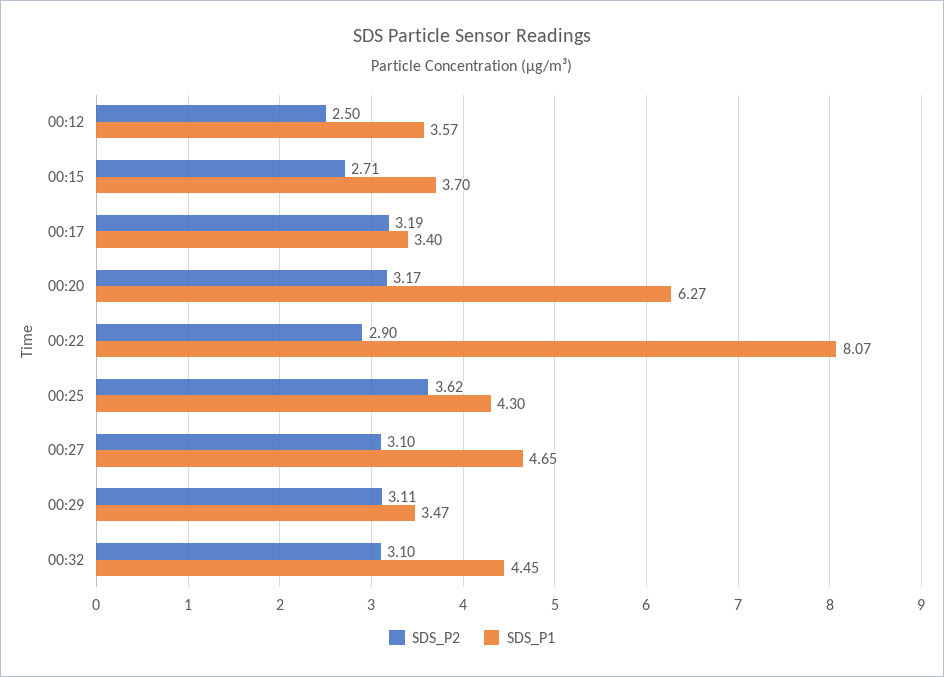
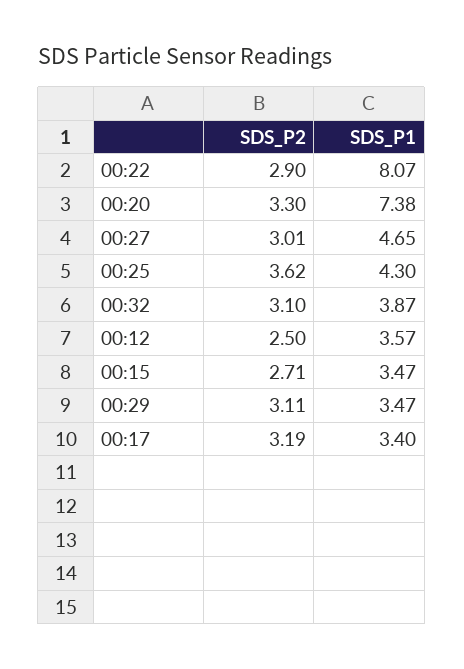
  {
    "SDS_P2": {
      "00:12": 2.5,
      "00:15": 2.71,
      "00:17": 3.19,
-     "00:20": 3.17,
+     "00:20": 3.3,
      "00:22": 2.9,
      "00:25": 3.62,
-     "00:27": 3.1,
+     "00:27": 3.01,
      "00:29": 3.11,
      "00:32": 3.1
    },
    "SDS_P1": {
      "00:12": 3.57,
-     "00:15": 3.7,
+     "00:15": 3.47,
      "00:17": 3.4,
-     "00:20": 6.27,
+     "00:20": 7.38,
      "00:22": 8.07,
      "00:25": 4.3,
      "00:27": 4.65,
      "00:29": 3.47,
-     "00:32": 4.45
+     "00:32": 3.87
    }
  }

